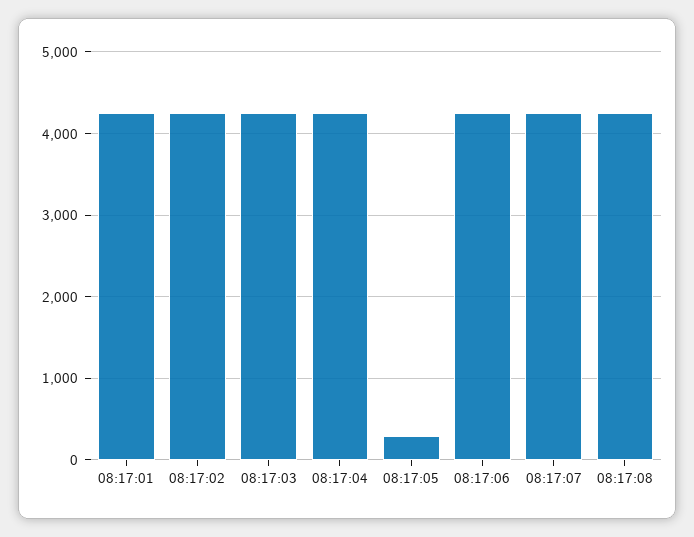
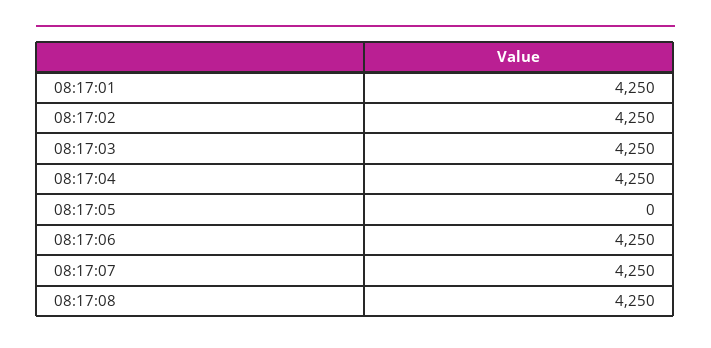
  {
    "08:17:01": 4250,
    "08:17:02": 4250,
    "08:17:03": 4250,
    "08:17:04": 4250,
-   "08:17:05": 300,
+   "08:17:05": 0,
    "08:17:06": 4250,
    "08:17:07": 4250,
    "08:17:08": 4250
  }

